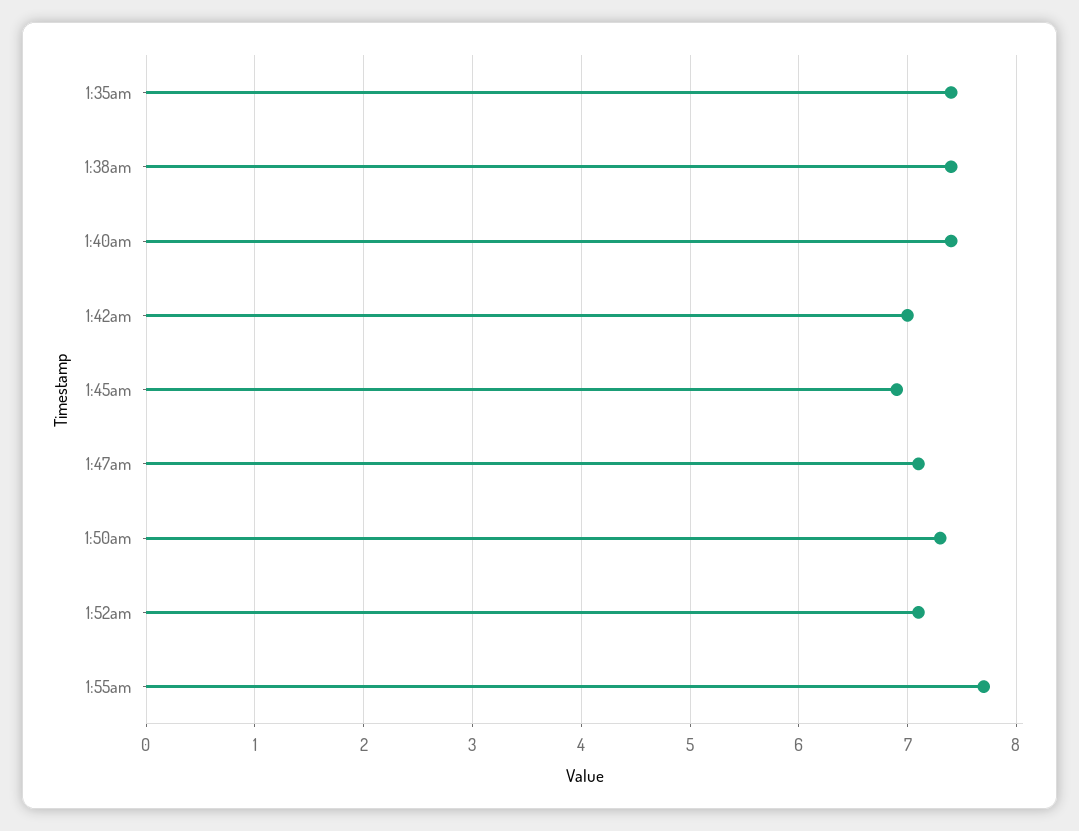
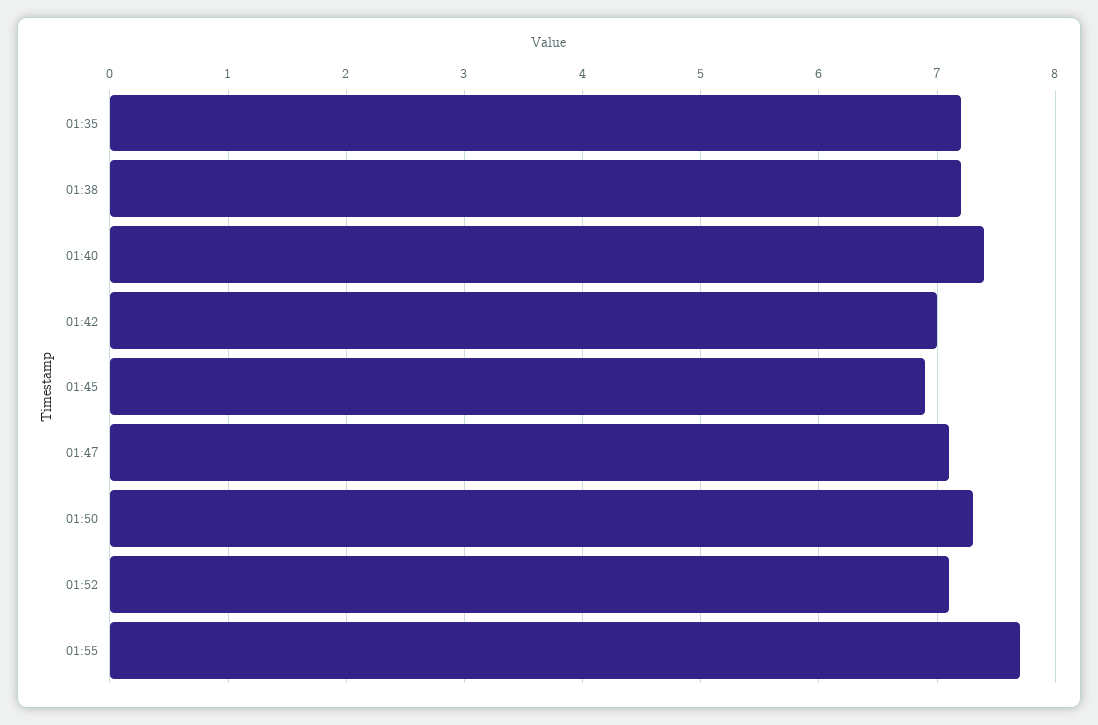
  {
-   "1:35am": 7.4,
+   "1:35am": 7.2,
-   "1:38am": 7.4,
+   "1:38am": 7.2,
    "1:40am": 7.4,
    "1:42am": 7,
    "1:45am": 6.9,
    "1:47am": 7.1,
    "1:50am": 7.3,
    "1:52am": 7.1,
    "1:55am": 7.7
  }

